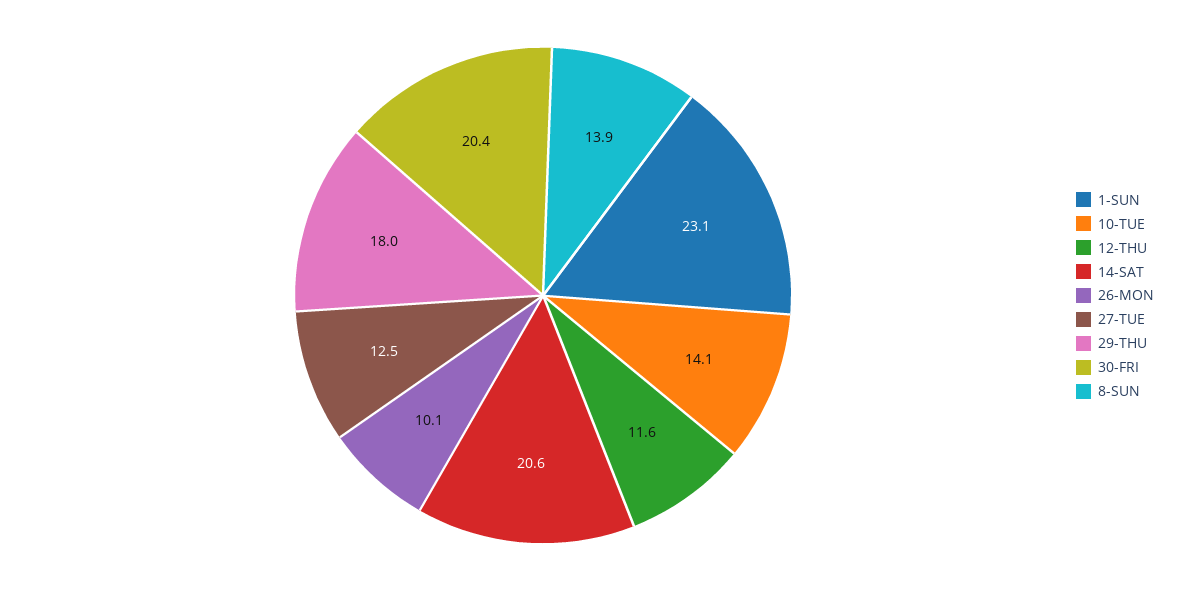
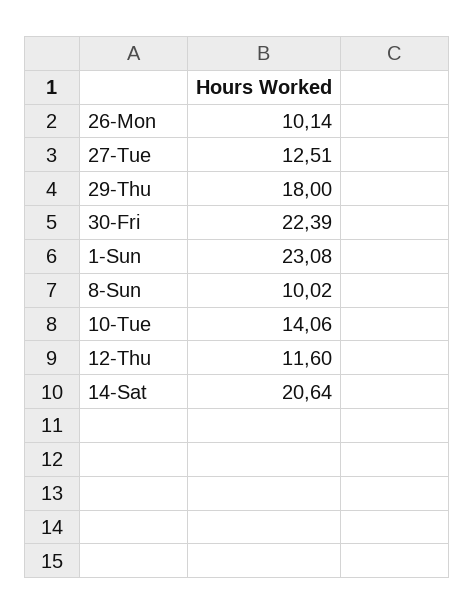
  {
    "1-SUN": 23.08,
    "10-TUE": 14.06,
    "12-THU": 11.6,
    "14-SAT": 20.64,
    "26-MON": 10.14,
    "27-TUE": 12.51,
    "29-THU": 18,
-   "30-FRI": 20.4,
+   "30-FRI": 22.39,
-   "8-SUN": 13.9
+   "8-SUN": 10.02
  }

